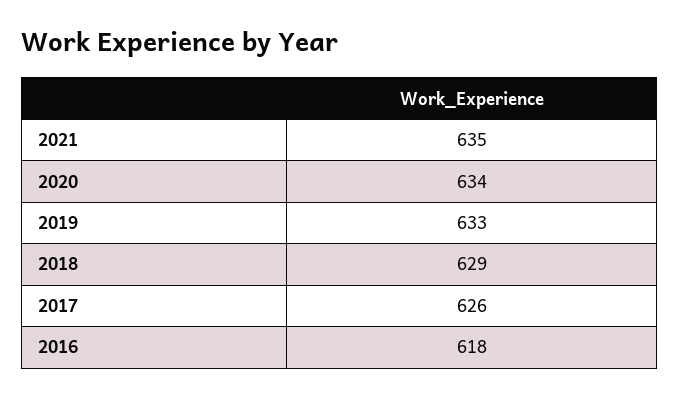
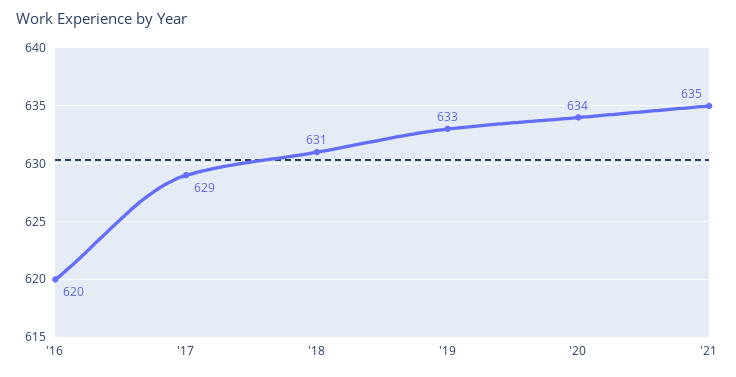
  {
    "2021": 635,
    "2020": 634,
    "2019": 633,
-   "2018": 629,
+   "2018": 631,
-   "2017": 626,
+   "2017": 629,
-   "2016": 618
+   "2016": 620
  }

